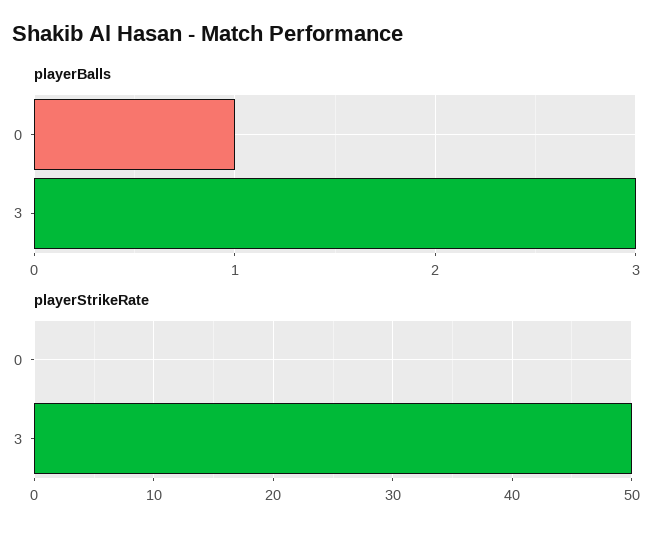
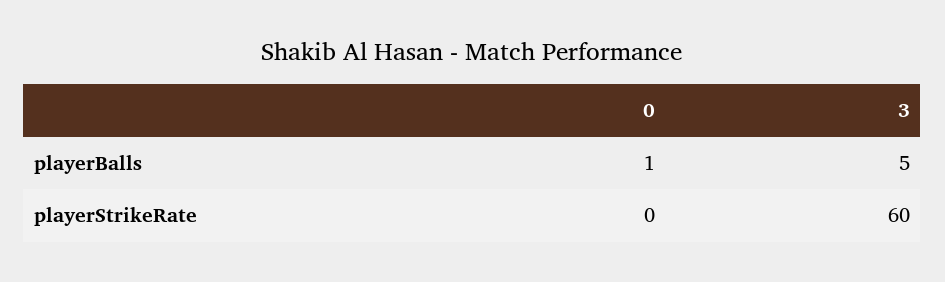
  {
    "playerBalls": {
      "0": 1,
-     "3": 3
+     "3": 5
    },
    "playerStrikeRate": {
      "0": 0,
-     "3": 50
+     "3": 60
    }
  }

